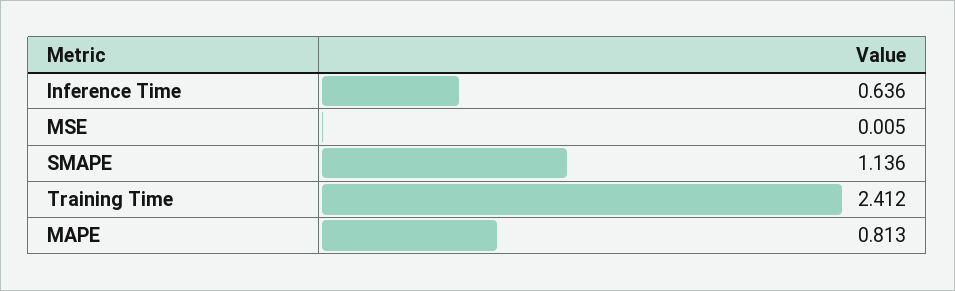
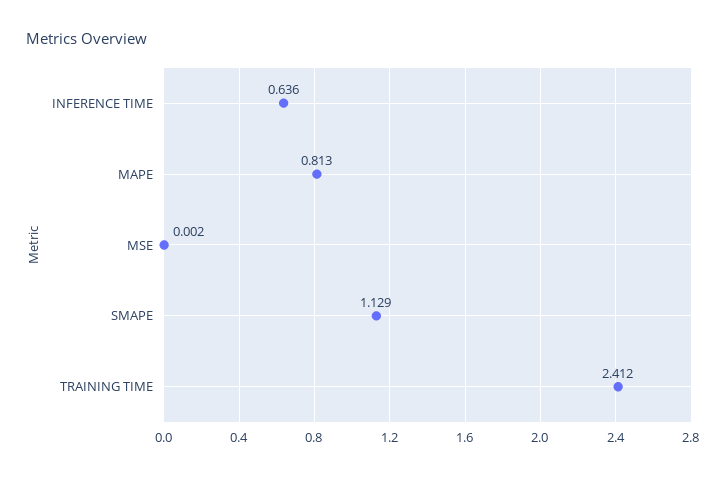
  {
    "Inference Time": 0.636,
-   "MSE": 0.005,
+   "MSE": 0.002,
-   "SMAPE": 1.136,
+   "SMAPE": 1.129,
    "Training Time": 2.412,
    "MAPE": 0.813
  }

